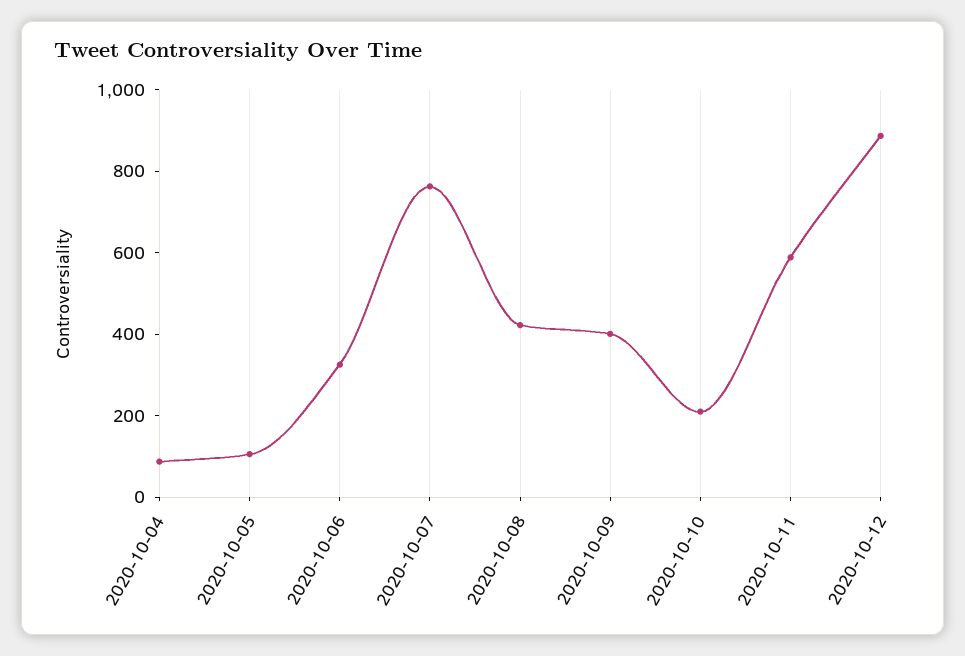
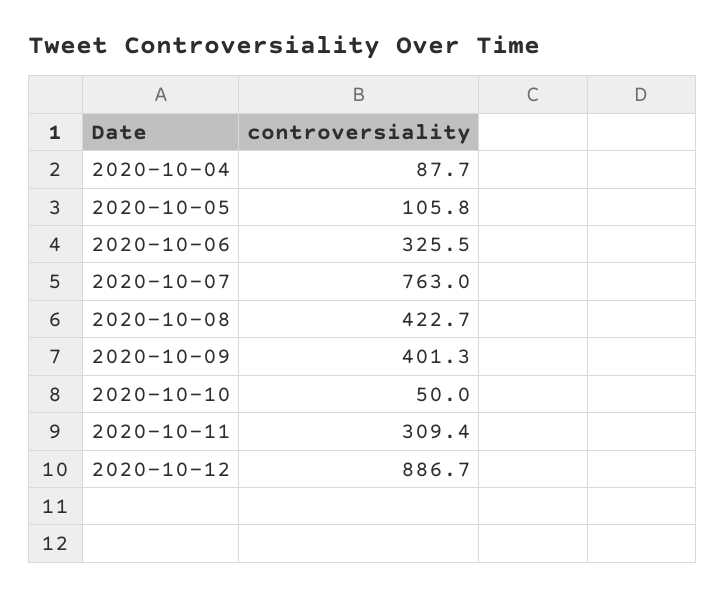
  {
    "2020-10-04": 87.7,
    "2020-10-05": 105.8,
    "2020-10-06": 325.5,
    "2020-10-07": 763,
    "2020-10-08": 422.7,
    "2020-10-09": 401.3,
-   "2020-10-10": 200,
+   "2020-10-10": 50,
-   "2020-10-11": 600,
+   "2020-10-11": 309.4,
    "2020-10-12": 886.7
  }

